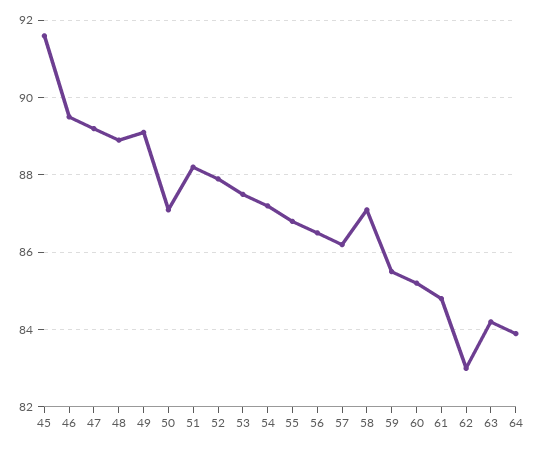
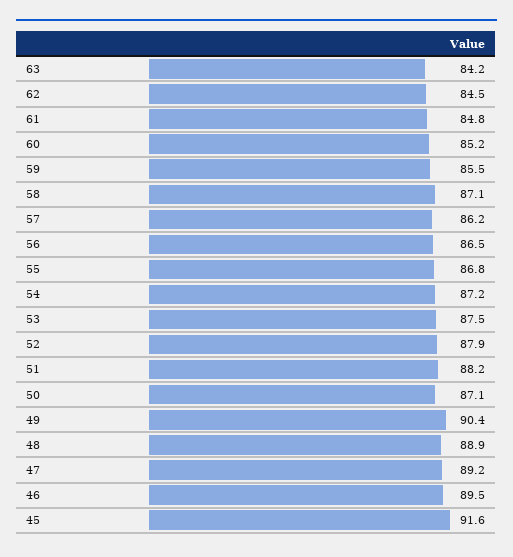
  {
    "45": 91.6,
    "46": 89.5,
    "47": 89.2,
    "48": 88.9,
-   "49": 89,
+   "49": 90.4,
    "50": 87.1,
    "51": 88.2,
    "52": 87.9,
    "53": 87.5,
    "54": 87.2,
    "55": 86.8,
    "56": 86.5,
    "57": 86.2,
    "58": 87.1,
    "59": 85.5,
    "60": 85.2,
    "61": 84.8,
-   "62": 83,
+   "62": 84.5,
-   "63": 84.2,
+   "63": 84.2
-   "64": 84
  }

